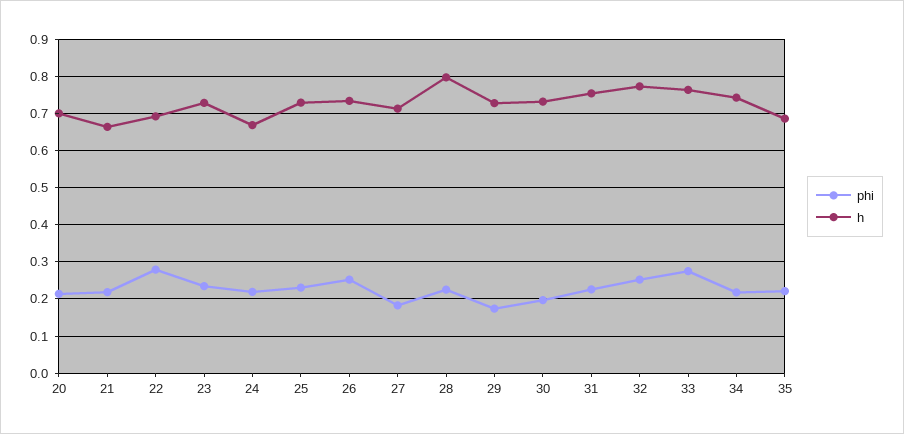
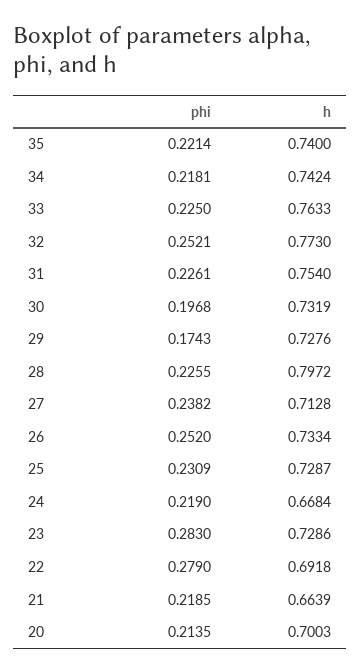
  {
    "phi": {
      "20": 0.2135,
      "21": 0.2185,
      "22": 0.279,
-     "23": 0.24,
+     "23": 0.283,
      "24": 0.219,
      "25": 0.2309,
      "26": 0.252,
-     "27": 0.18,
+     "27": 0.2382,
      "28": 0.2255,
      "29": 0.1743,
      "30": 0.1968,
      "31": 0.2261,
      "32": 0.2521,
-     "33": 0.28,
+     "33": 0.225,
      "34": 0.2181,
      "35": 0.2214
    },
    "h": {
      "20": 0.7003,
      "21": 0.6639,
      "22": 0.6918,
      "23": 0.7286,
      "24": 0.6684,
      "25": 0.7287,
      "26": 0.7334,
      "27": 0.7128,
      "28": 0.7972,
      "29": 0.7276,
      "30": 0.7319,
      "31": 0.754,
      "32": 0.773,
      "33": 0.7633,
      "34": 0.7424,
-     "35": 0.68
+     "35": 0.74
    }
  }

